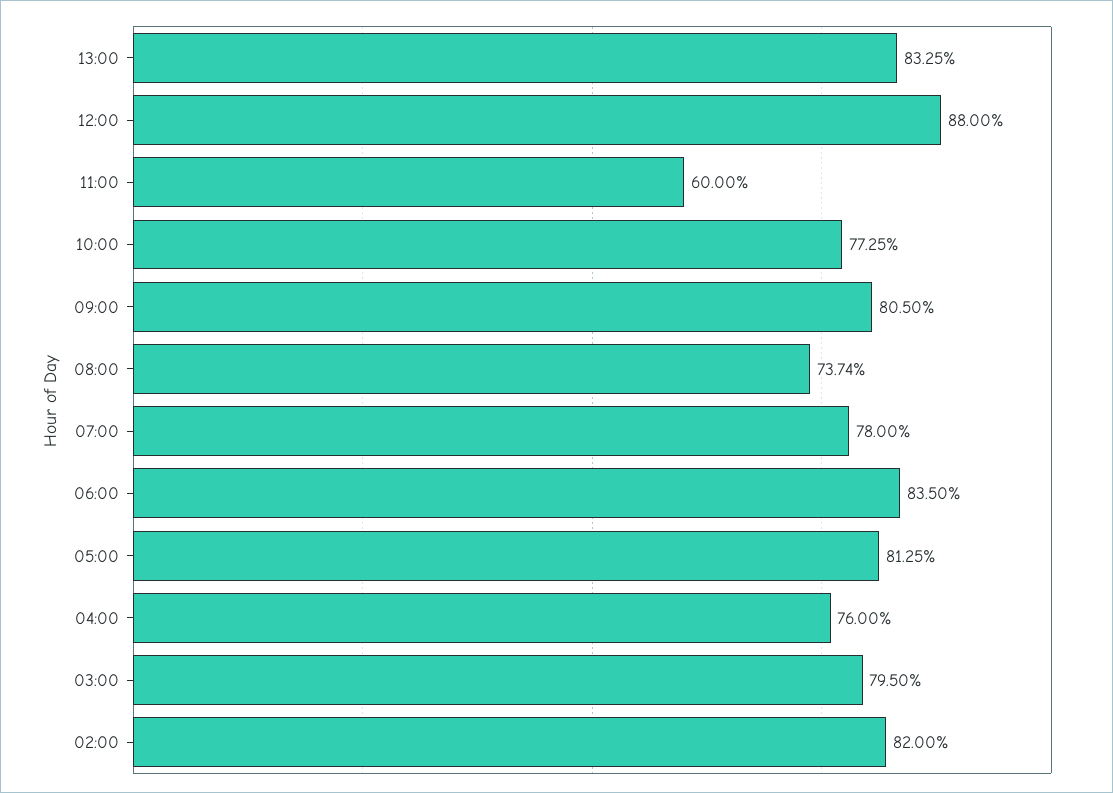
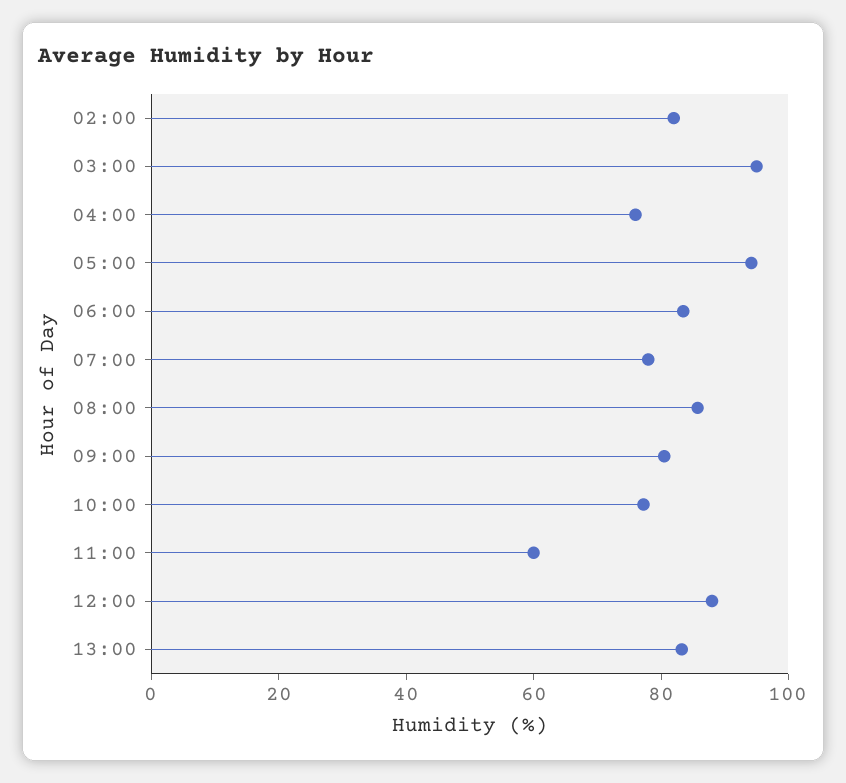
  {
    "13:00": 83.25,
    "12:00": 88,
    "11:00": 60,
    "10:00": 77.25,
    "09:00": 80.5,
-   "08:00": 73.74,
+   "08:00": 85,
    "07:00": 78,
    "06:00": 83.5,
-   "05:00": 81.25,
+   "05:00": 95,
    "04:00": 76,
-   "03:00": 79.5,
+   "03:00": 95,
    "02:00": 82
  }

